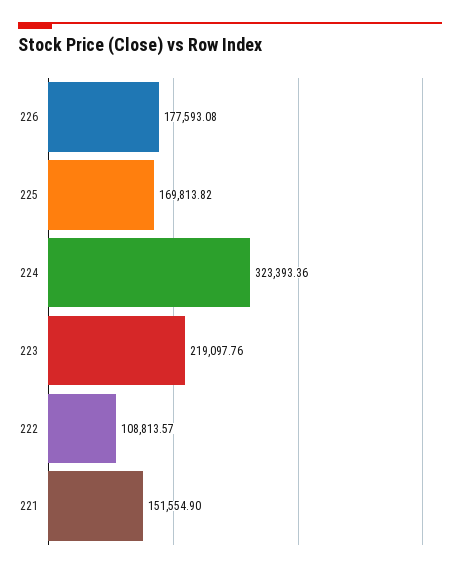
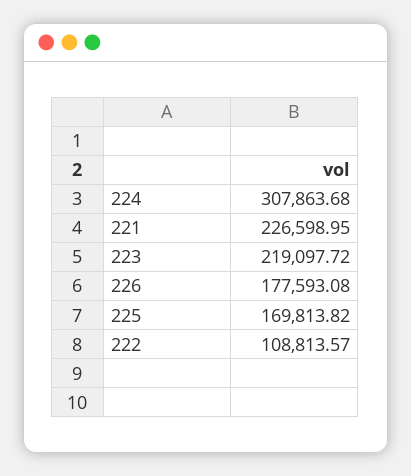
  {
    "226": 177593.08,
    "225": 169813.82,
-   "224": 323393.36,
+   "224": 307863.68,
-   "223": 219097.76,
+   "223": 219097.72,
    "222": 108813.57,
-   "221": 151554.9
+   "221": 226598.95
  }

